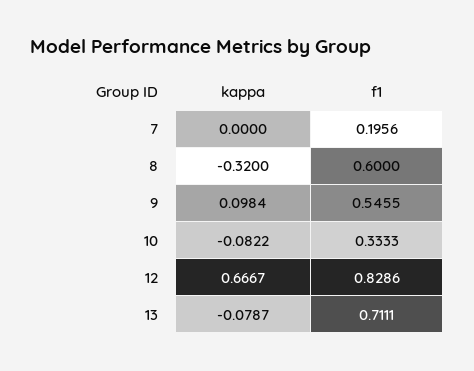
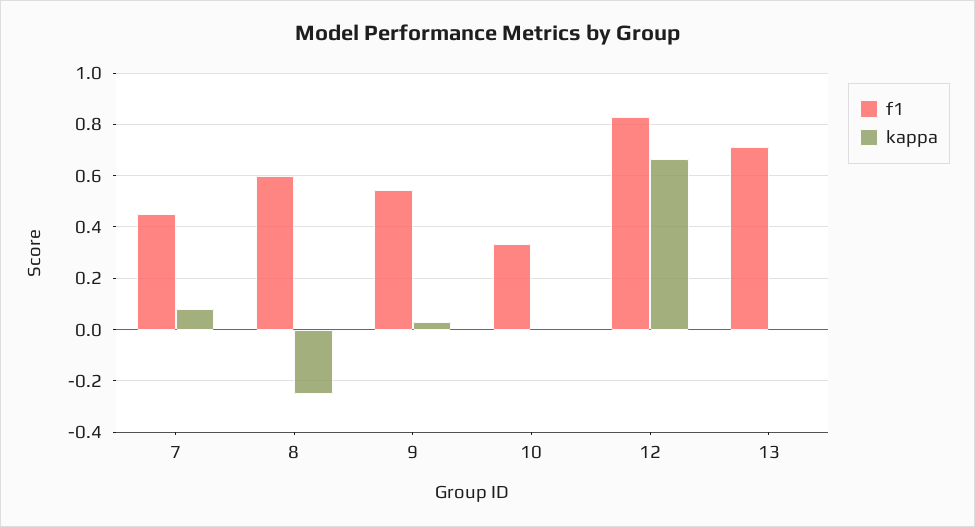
  {
    "kappa": {
-     "7": 0,
+     "7": 0.075,
-     "8": -0.32,
+     "8": -0.25,
-     "9": 0.0984,
+     "9": 0.025,
-     "10": -0.0822,
+     "10": 0,
      "12": 0.6667,
-     "13": -0.0787
+     "13": 0
    },
    "f1": {
-     "7": 0.1956,
+     "7": 0.45,
      "8": 0.6,
      "9": 0.5455,
      "10": 0.3333,
      "12": 0.8286,
      "13": 0.7111
    }
  }

